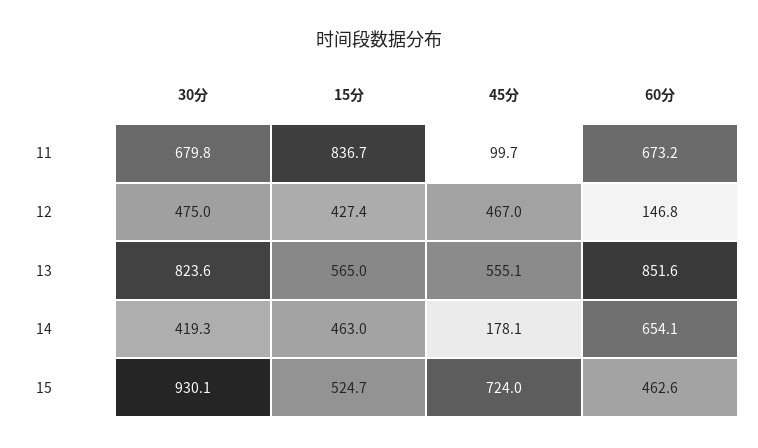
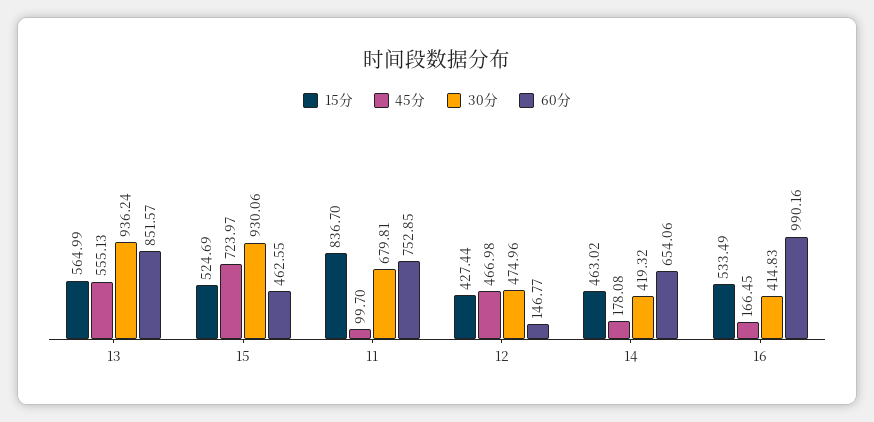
  {
    "30分": {
      "11": 679.81,
      "12": 474.96,
-     "13": 823.6,
+     "13": 936.24,
      "14": 419.32,
-     "15": 930.06
+     "15": 930.06,
+     "16": 414.83
    },
    "15分": {
      "11": 836.7,
      "12": 427.44,
      "13": 564.99,
      "14": 463.02,
-     "15": 524.69
+     "15": 524.69,
+     "16": 533.49
    },
    "45分": {
      "11": 99.7,
      "12": 466.98,
      "13": 555.13,
      "14": 178.08,
-     "15": 723.97
+     "15": 723.97,
+     "16": 166.45
    },
    "60分": {
-     "11": 673.2,
+     "11": 752.85,
      "12": 146.77,
      "13": 851.57,
      "14": 654.06,
-     "15": 462.55
+     "15": 462.55,
+     "16": 990.16
    }
  }

